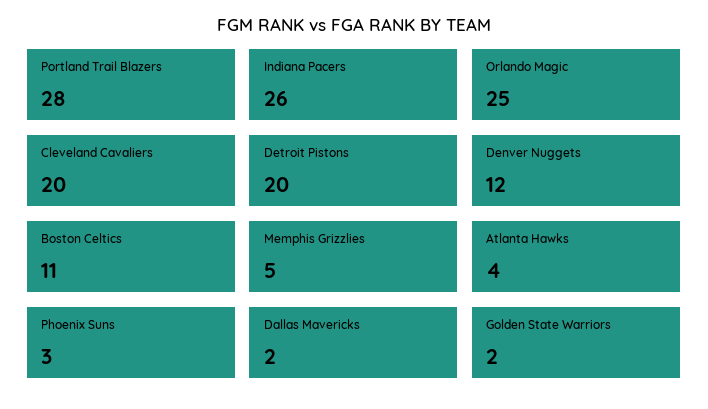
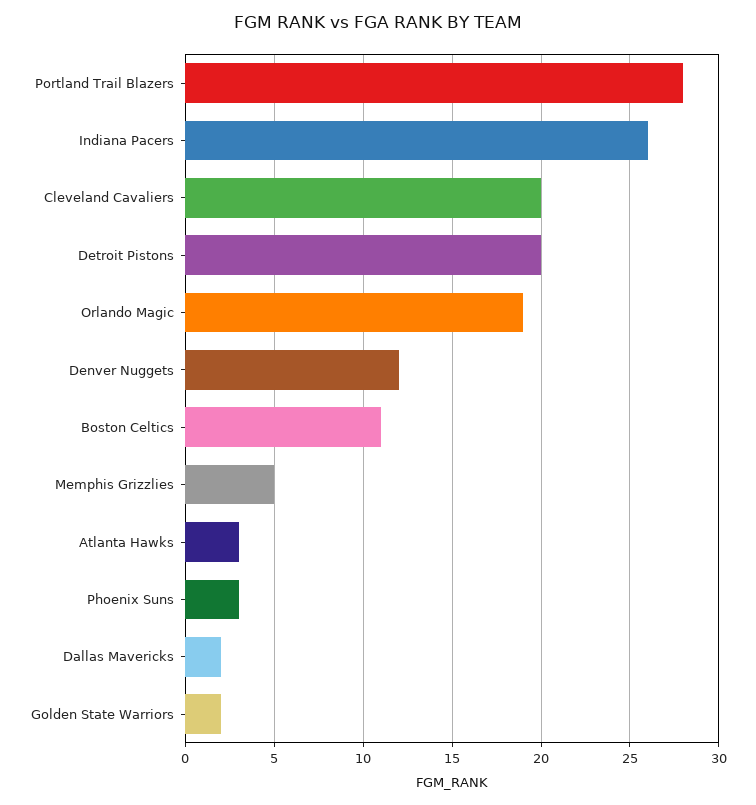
  {
    "Portland Trail Blazers": 28,
    "Indiana Pacers": 26,
-   "Orlando Magic": 25,
+   "Orlando Magic": 19,
    "Cleveland Cavaliers": 20,
    "Detroit Pistons": 20,
    "Denver Nuggets": 12,
    "Boston Celtics": 11,
    "Memphis Grizzlies": 5,
-   "Atlanta Hawks": 4,
+   "Atlanta Hawks": 3,
    "Phoenix Suns": 3,
    "Dallas Mavericks": 2,
    "Golden State Warriors": 2
  }

